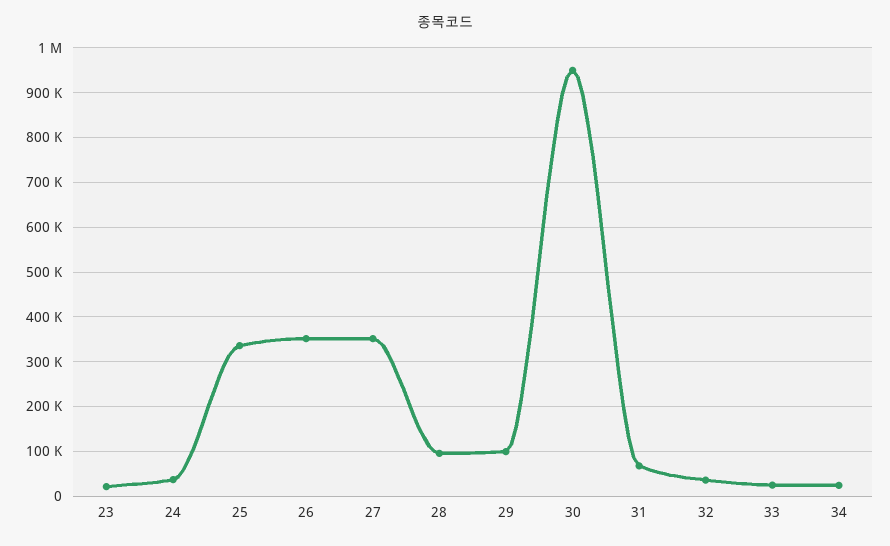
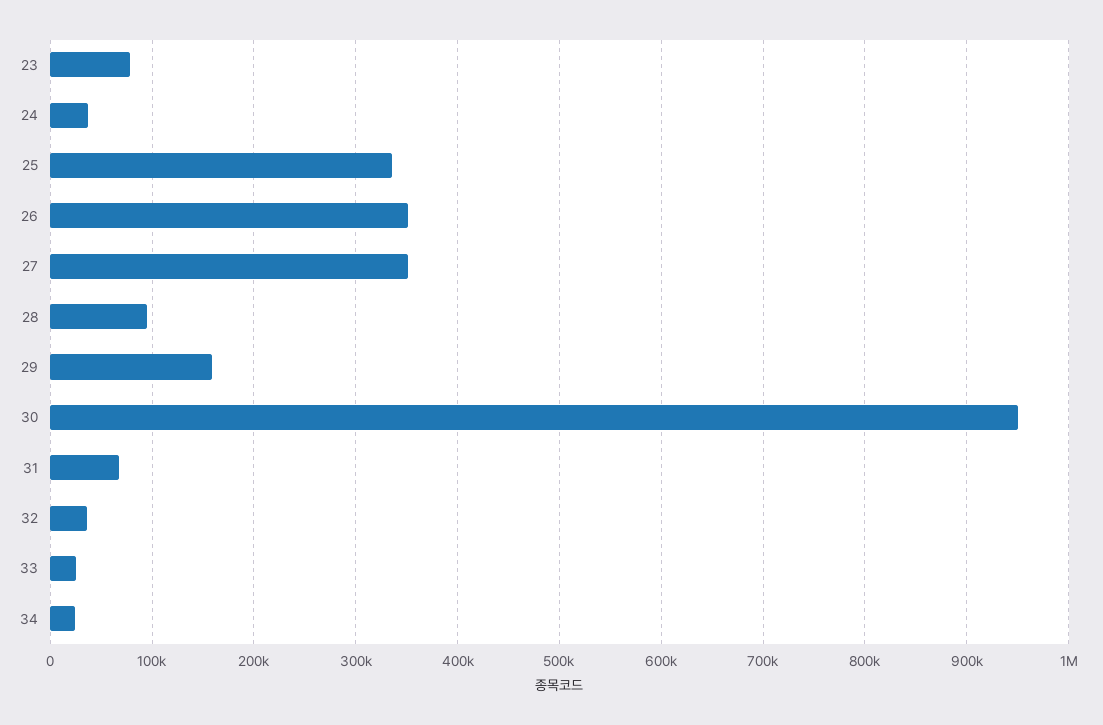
  {
-   "23": 20000,
+   "23": 80000,
    "24": 40000,
    "25": 340000,
    "26": 350000,
    "27": 350000,
    "28": 100000,
-   "29": 100000,
+   "29": 160000,
    "30": 950000,
    "31": 70000,
    "32": 40000,
    "33": 20000,
    "34": 20000
  }

